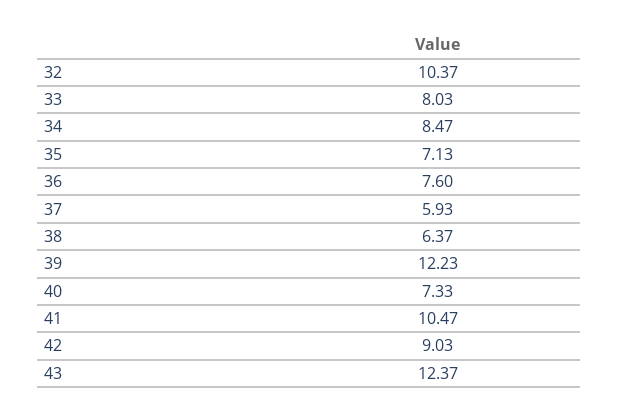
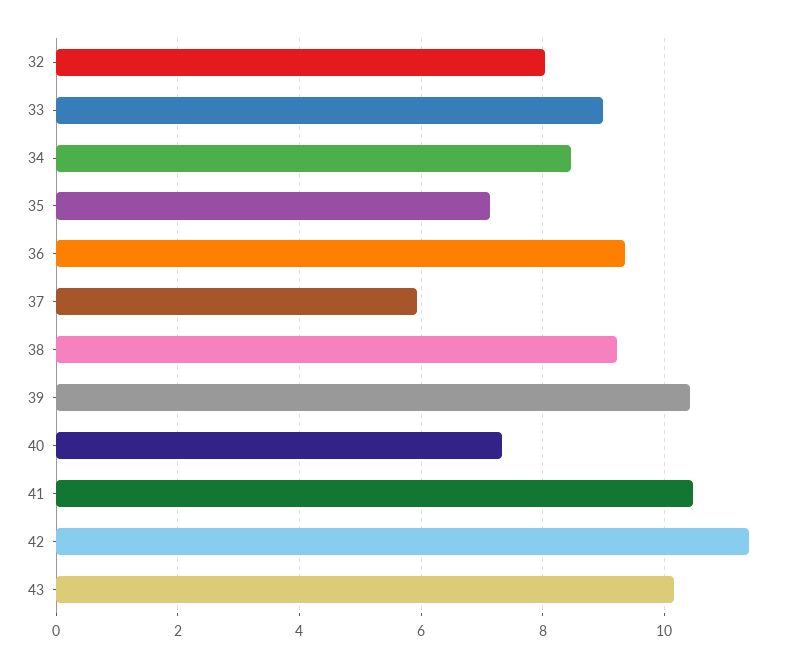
  {
-   "32": 10.37,
+   "32": 8,
-   "33": 8.03,
+   "33": 9,
    "34": 8.47,
    "35": 7.13,
-   "36": 7.6,
+   "36": 9.4,
    "37": 5.93,
-   "38": 6.37,
+   "38": 9.2,
-   "39": 12.23,
+   "39": 10.4,
    "40": 7.33,
    "41": 10.47,
-   "42": 9.03,
+   "42": 11.4,
-   "43": 12.37
+   "43": 10.2
  }

